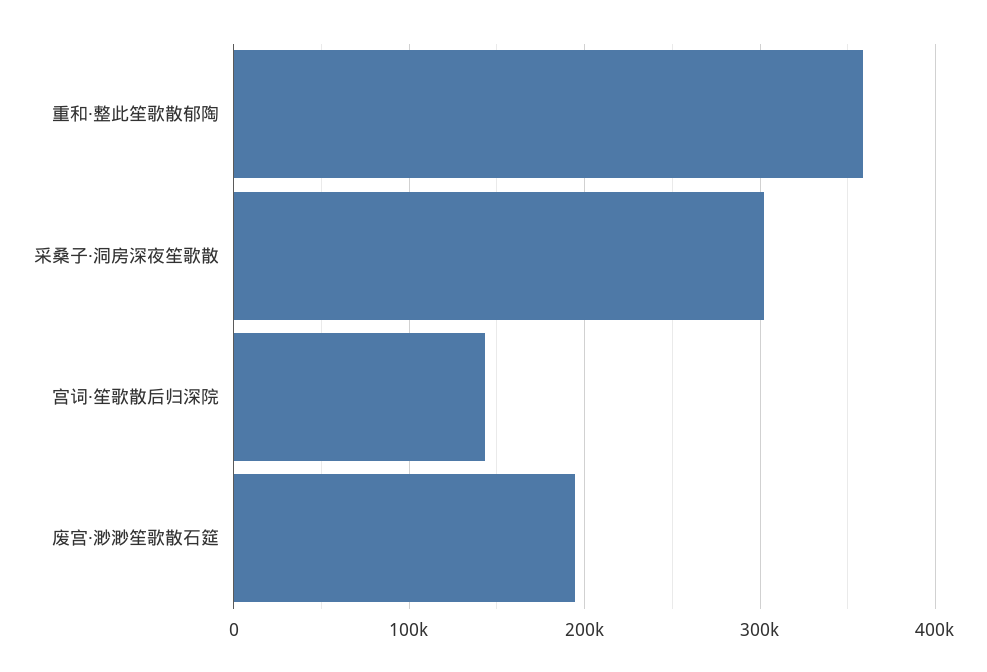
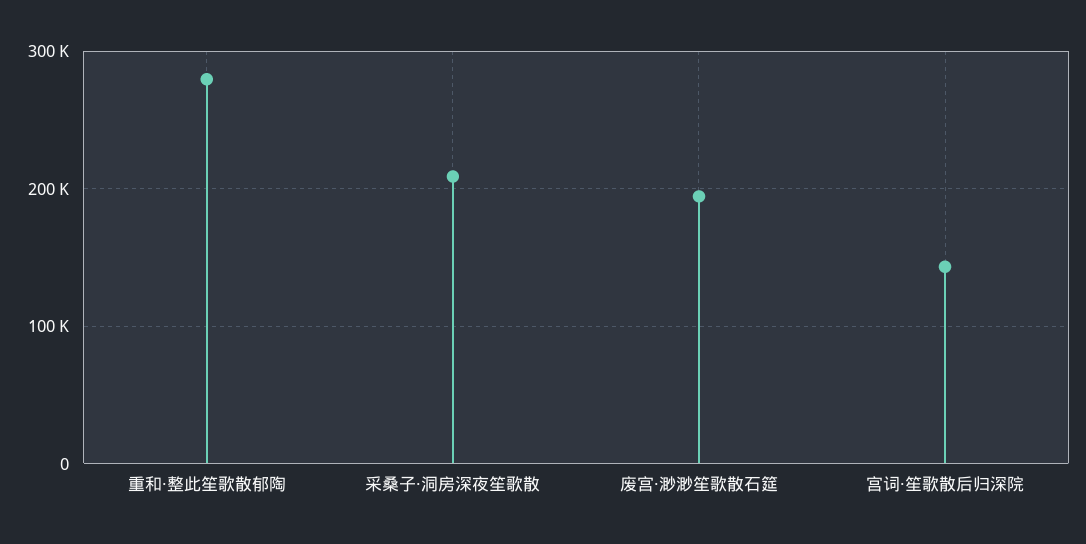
  {
-   "重和·整此笙歌散郁陶": 360000,
+   "重和·整此笙歌散郁陶": 280000,
-   "采桑子·洞房深夜笙歌散": 300000,
+   "采桑子·洞房深夜笙歌散": 210000,
    "宫词·笙歌散后归深院": 140000,
    "废宫·渺渺笙歌散石筵": 190000
  }

